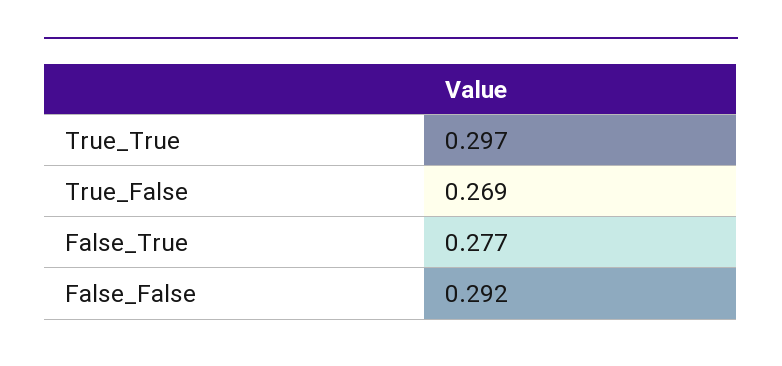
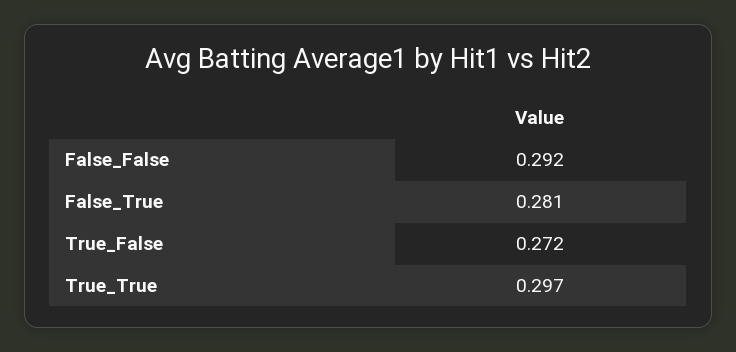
  {
    "True_True": 0.297,
-   "True_False": 0.269,
+   "True_False": 0.272,
-   "False_True": 0.277,
+   "False_True": 0.281,
    "False_False": 0.292
  }

